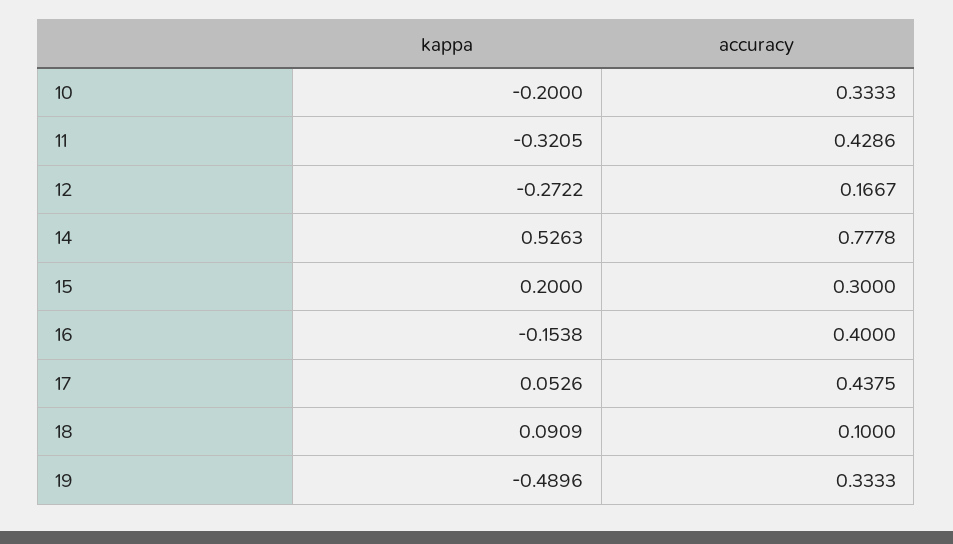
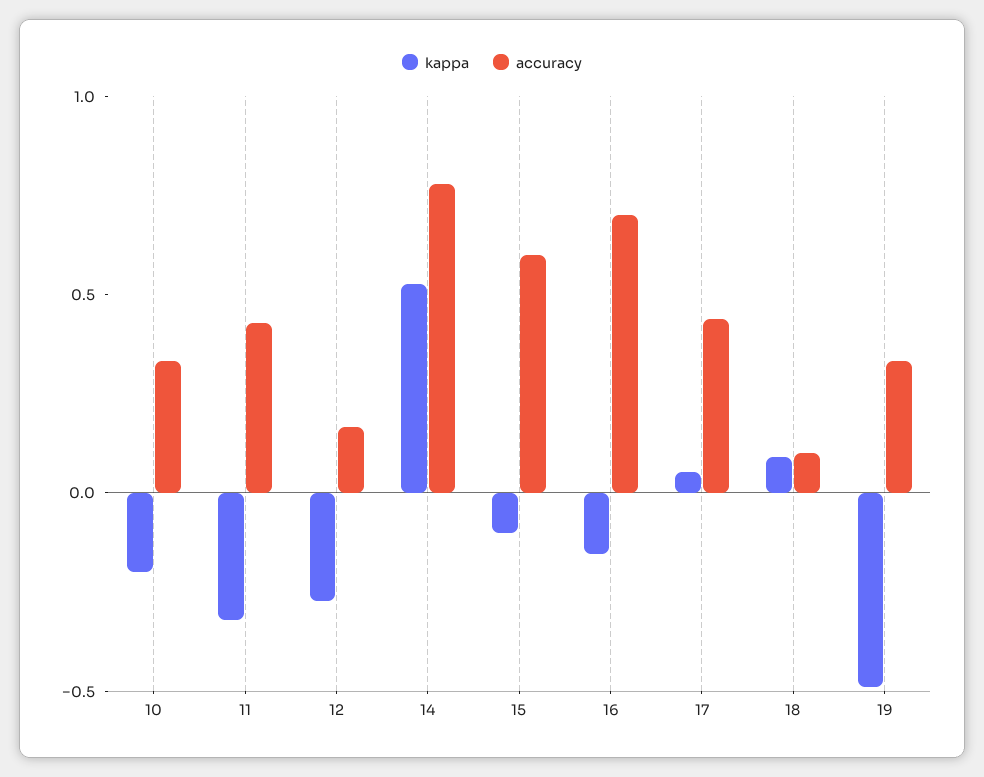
  {
    "kappa": {
      "10": -0.2,
      "11": -0.3205,
      "12": -0.2722,
      "14": 0.5263,
-     "15": 0.2,
+     "15": -0.1,
      "16": -0.1538,
      "17": 0.0526,
      "18": 0.0909,
      "19": -0.4896
    },
    "accuracy": {
      "10": 0.3333,
      "11": 0.4286,
      "12": 0.1667,
      "14": 0.7778,
-     "15": 0.3,
+     "15": 0.6,
-     "16": 0.4,
+     "16": 0.7,
      "17": 0.4375,
      "18": 0.1,
      "19": 0.3333
    }
  }

